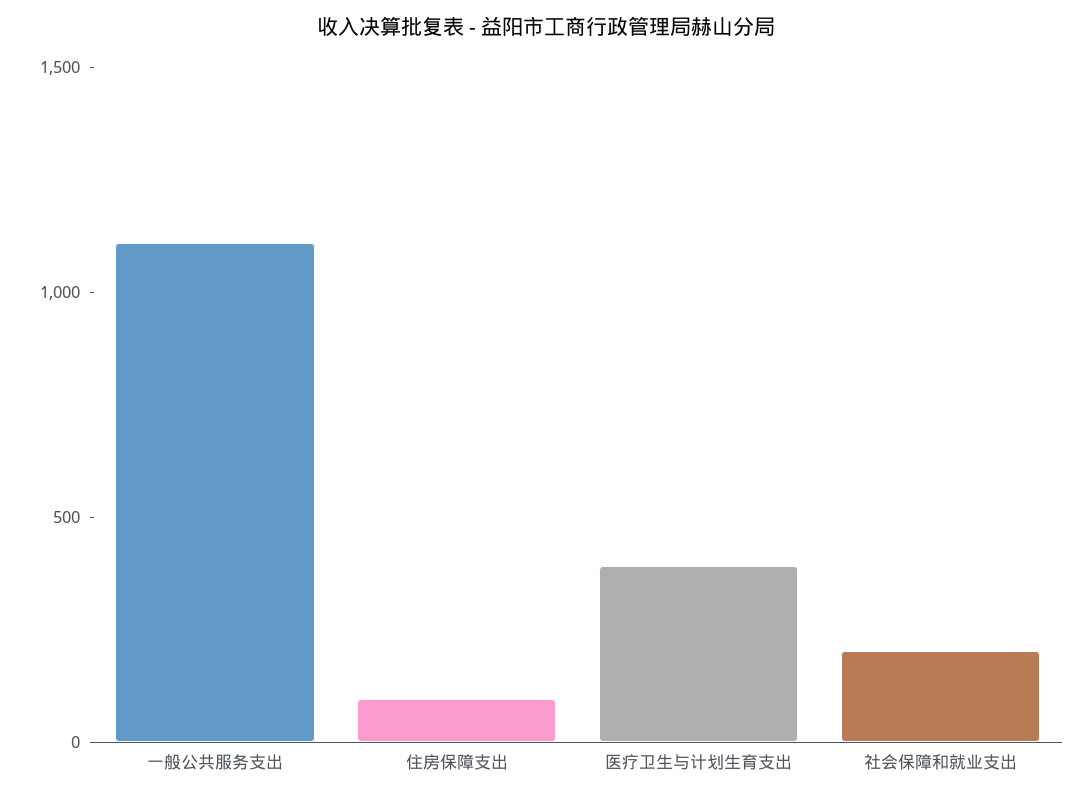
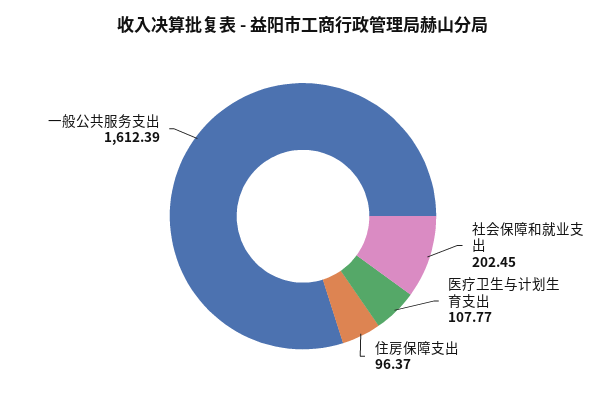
  {
-   "一般公共服务支出": 1100,
+   "一般公共服务支出": 1612.39,
    "住房保障支出": 96.37,
-   "医疗卫生与计划生育支出": 400,
+   "医疗卫生与计划生育支出": 107.77,
    "社会保障和就业支出": 202.45
  }

